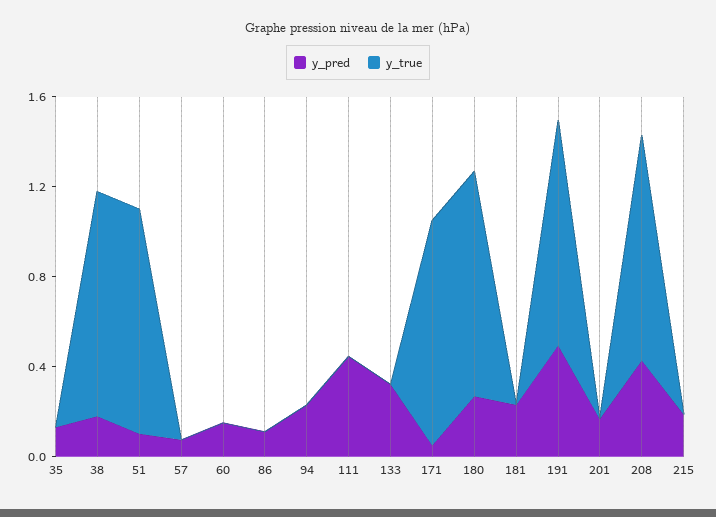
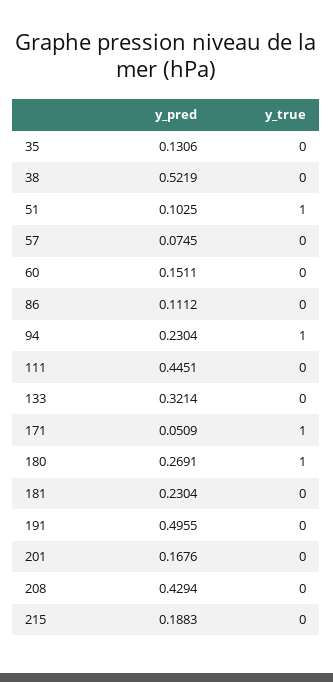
  {
    "y_pred": {
      "35": 0.1306,
-     "38": 0.2,
+     "38": 0.5219,
      "51": 0.1025,
      "57": 0.0745,
      "60": 0.1511,
      "86": 0.1112,
      "94": 0.2304,
      "111": 0.4451,
      "133": 0.3214,
      "171": 0.0509,
      "180": 0.2691,
      "181": 0.2304,
      "191": 0.4955,
      "201": 0.1676,
      "208": 0.4294,
      "215": 0.1883
    },
    "y_true": {
      "35": 0,
-     "38": 1,
+     "38": 0,
      "51": 1,
      "57": 0,
      "60": 0,
      "86": 0,
-     "94": 0,
+     "94": 1,
      "111": 0,
      "133": 0,
      "171": 1,
      "180": 1,
      "181": 0,
-     "191": 1,
+     "191": 0,
      "201": 0,
-     "208": 1,
+     "208": 0,
      "215": 0
    }
  }

